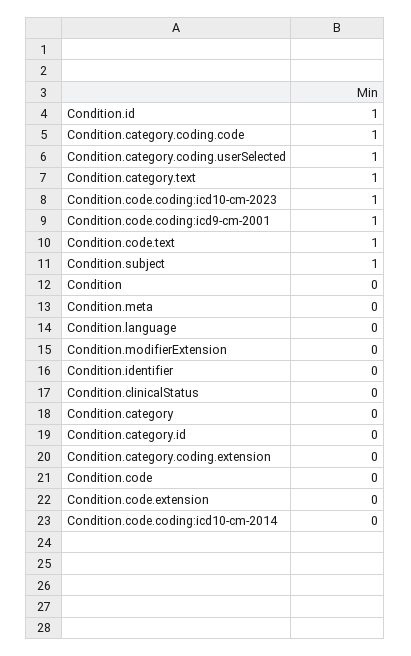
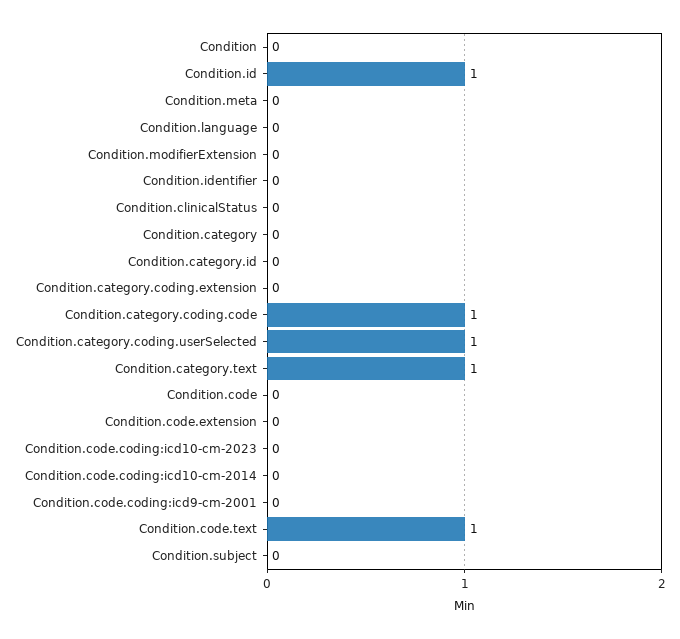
  {
    "Condition.id": 1,
    "Condition.category.coding.code": 1,
    "Condition.category.coding.userSelected": 1,
    "Condition.category.text": 1,
-   "Condition.code.coding:icd10-cm-2023": 1,
+   "Condition.code.coding:icd10-cm-2023": 0,
-   "Condition.code.coding:icd9-cm-2001": 1,
+   "Condition.code.coding:icd9-cm-2001": 0,
    "Condition.code.text": 1,
-   "Condition.subject": 1,
+   "Condition.subject": 0,
    "Condition": 0,
    "Condition.meta": 0,
    "Condition.language": 0,
    "Condition.modifierExtension": 0,
    "Condition.identifier": 0,
    "Condition.clinicalStatus": 0,
    "Condition.category": 0,
    "Condition.category.id": 0,
    "Condition.category.coding.extension": 0,
    "Condition.code": 0,
    "Condition.code.extension": 0,
    "Condition.code.coding:icd10-cm-2014": 0
  }

